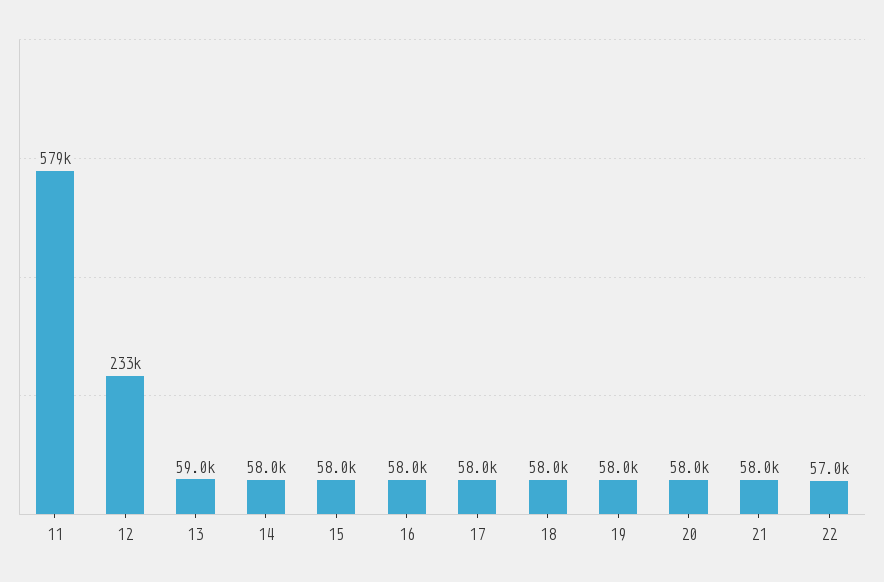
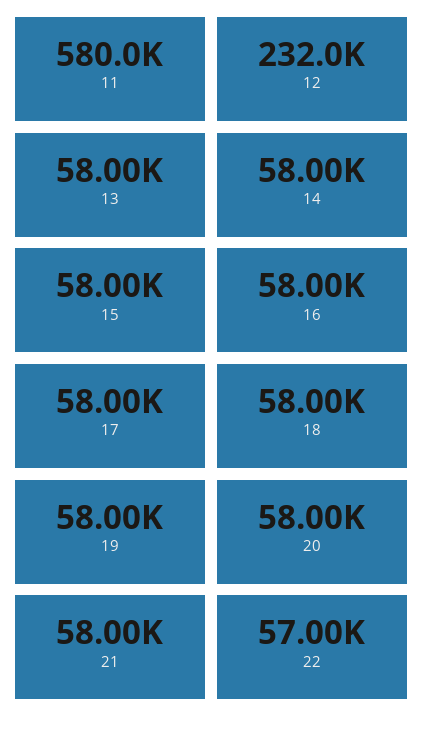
  {
-   "11": 579000,
+   "11": 580000,
-   "12": 233000,
+   "12": 232000,
-   "13": 59000,
+   "13": 58000,
    "14": 58000,
    "15": 58000,
    "16": 58000,
    "17": 58000,
    "18": 58000,
    "19": 58000,
    "20": 58000,
    "21": 58000,
    "22": 57000
  }

